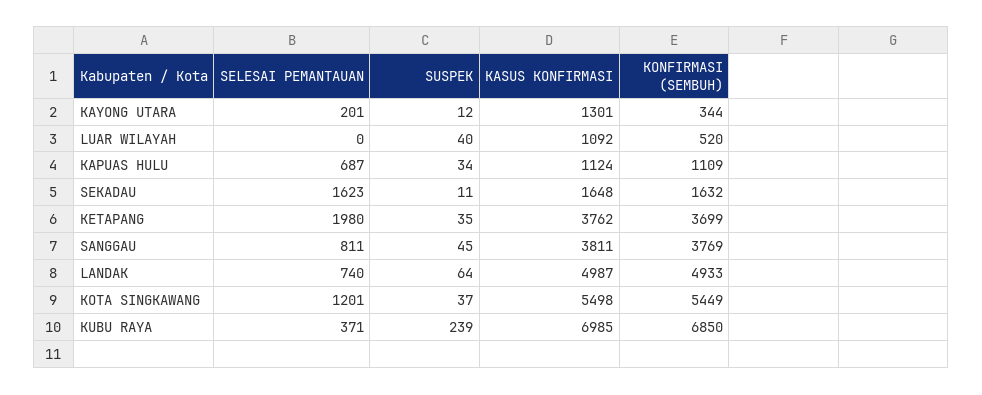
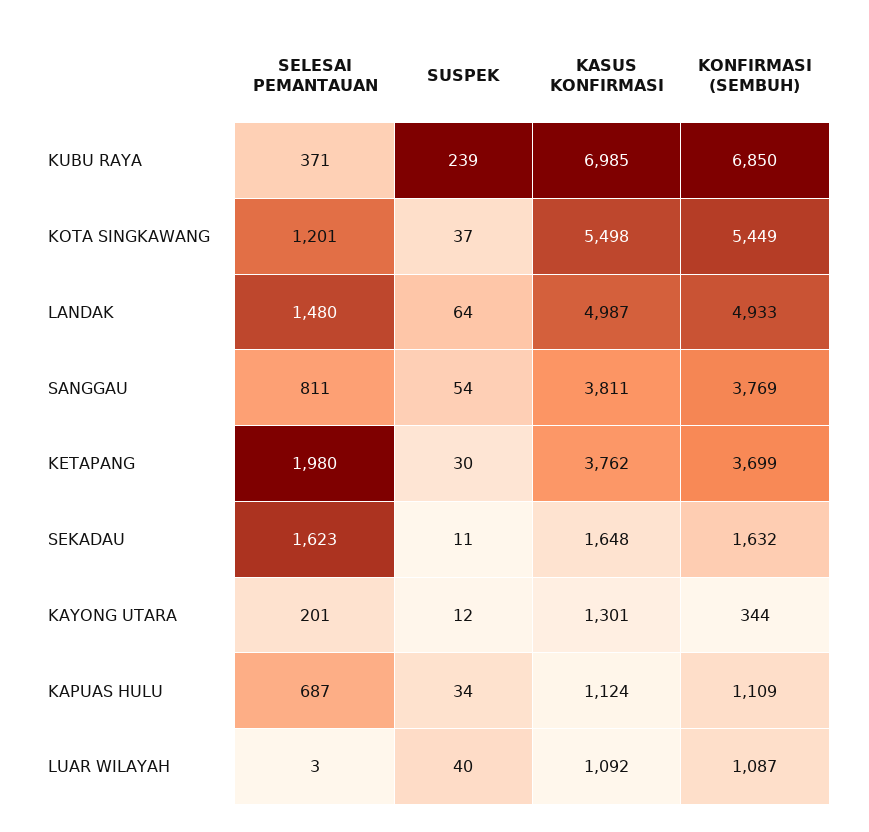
  {
    "SELESAI PEMANTAUAN": {
      "KAYONG UTARA": 201,
-     "LUAR WILAYAH": 0,
+     "LUAR WILAYAH": 3,
      "KAPUAS HULU": 687,
      "SEKADAU": 1623,
      "KETAPANG": 1980,
      "SANGGAU": 811,
-     "LANDAK": 740,
+     "LANDAK": 1480,
      "KOTA SINGKAWANG": 1201,
      "KUBU RAYA": 371
    },
    "SUSPEK": {
      "KAYONG UTARA": 12,
      "LUAR WILAYAH": 40,
      "KAPUAS HULU": 34,
      "SEKADAU": 11,
-     "KETAPANG": 35,
+     "KETAPANG": 30,
-     "SANGGAU": 45,
+     "SANGGAU": 54,
      "LANDAK": 64,
      "KOTA SINGKAWANG": 37,
      "KUBU RAYA": 239
    },
    "KASUS KONFIRMASI": {
      "KAYONG UTARA": 1301,
      "LUAR WILAYAH": 1092,
      "KAPUAS HULU": 1124,
      "SEKADAU": 1648,
      "KETAPANG": 3762,
      "SANGGAU": 3811,
      "LANDAK": 4987,
      "KOTA SINGKAWANG": 5498,
      "KUBU RAYA": 6985
    },
    "KONFIRMASI (SEMBUH)": {
      "KAYONG UTARA": 344,
-     "LUAR WILAYAH": 520,
+     "LUAR WILAYAH": 1087,
      "KAPUAS HULU": 1109,
      "SEKADAU": 1632,
      "KETAPANG": 3699,
      "SANGGAU": 3769,
      "LANDAK": 4933,
      "KOTA SINGKAWANG": 5449,
      "KUBU RAYA": 6850
    }
  }

